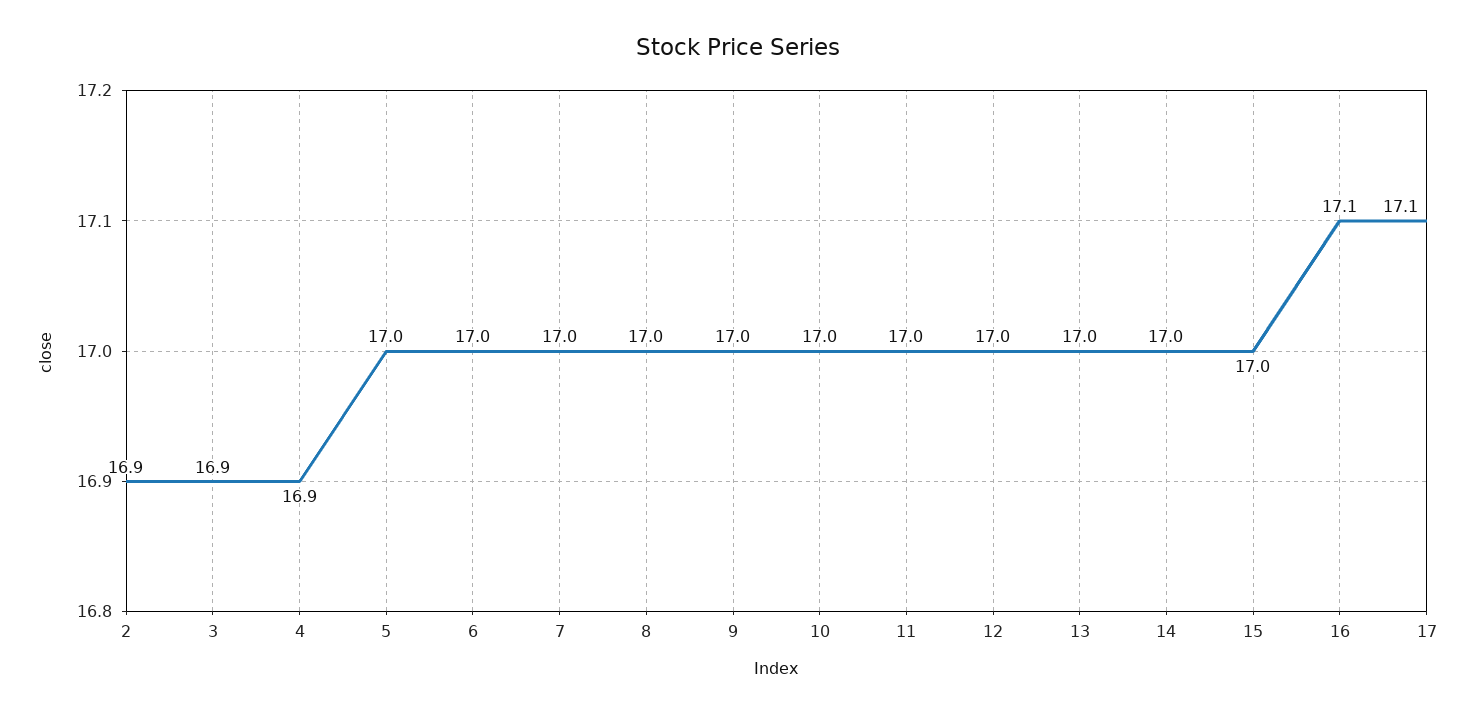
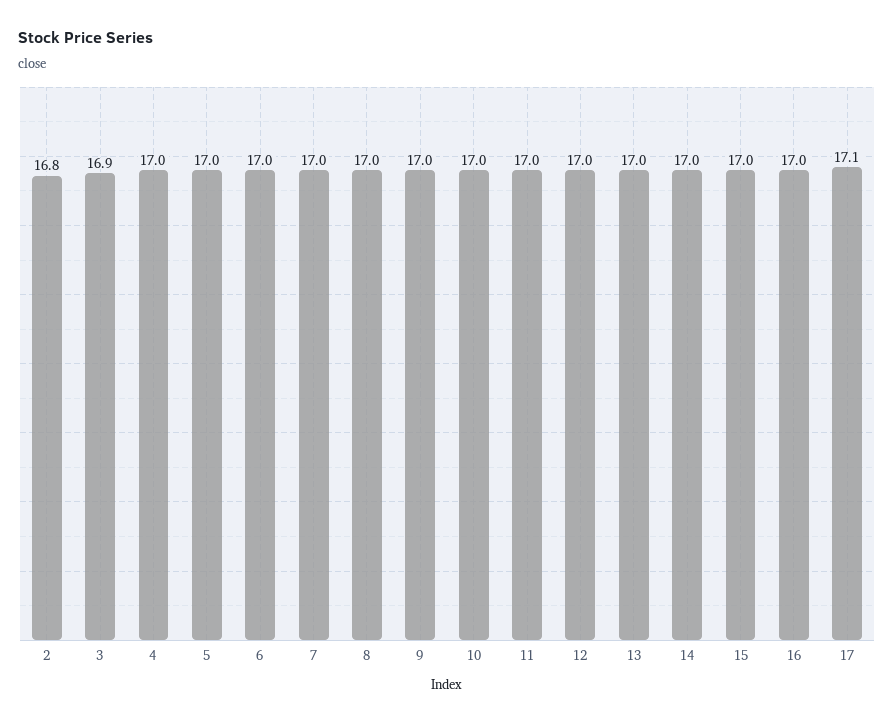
  {
-   "2": 16.9,
+   "2": 16.8,
    "3": 16.9,
-   "4": 16.9,
+   "4": 17,
    "5": 17,
    "6": 17,
    "7": 17,
    "8": 17,
    "9": 17,
    "10": 17,
    "11": 17,
    "12": 17,
    "13": 17,
    "14": 17,
    "15": 17,
-   "16": 17.1,
+   "16": 17,
    "17": 17.1
  }

